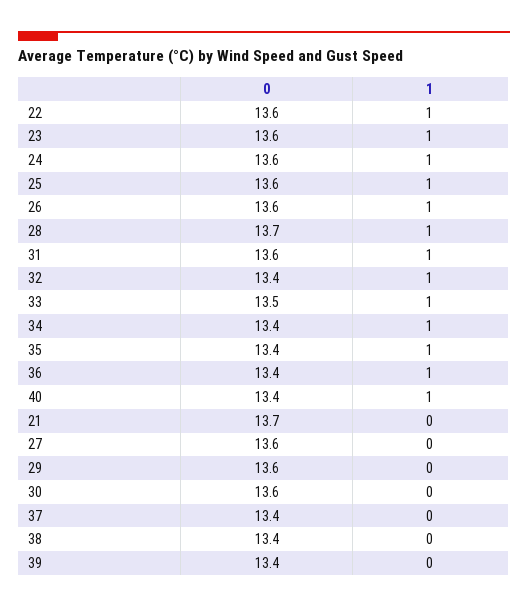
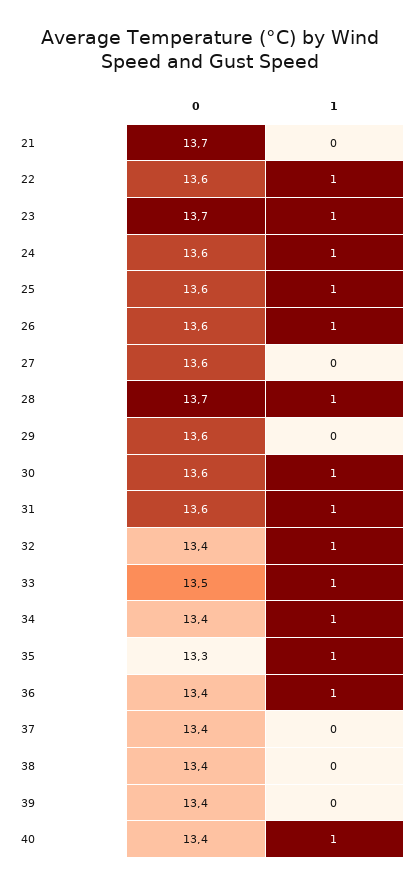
  {
    "0": {
      "22": 13.6,
-     "23": 13.6,
+     "23": 13.7,
      "24": 13.6,
      "25": 13.6,
      "26": 13.6,
      "28": 13.7,
      "31": 13.6,
      "32": 13.4,
      "33": 13.5,
      "34": 13.4,
-     "35": 13.4,
+     "35": 13.3,
      "36": 13.4,
      "40": 13.4,
      "21": 13.7,
      "27": 13.6,
      "29": 13.6,
      "30": 13.6,
      "37": 13.4,
      "38": 13.4,
      "39": 13.4
    },
    "1": {
      "22": 1,
      "23": 1,
      "24": 1,
      "25": 1,
      "26": 1,
      "28": 1,
      "31": 1,
      "32": 1,
      "33": 1,
      "34": 1,
      "35": 1,
      "36": 1,
      "40": 1,
      "21": 0,
      "27": 0,
      "29": 0,
-     "30": 0,
+     "30": 1,
      "37": 0,
      "38": 0,
      "39": 0
    }
  }

